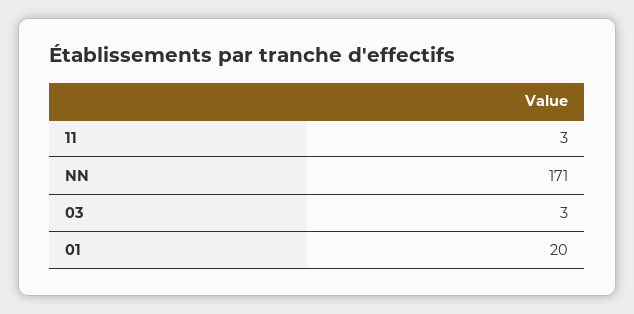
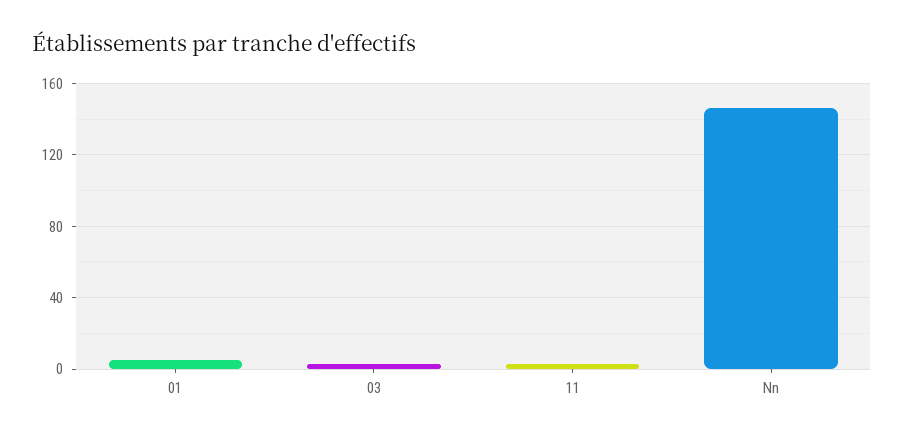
  {
    "11": 3,
-   "NN": 171,
+   "NN": 145,
    "03": 3,
-   "01": 20
+   "01": 5
  }

